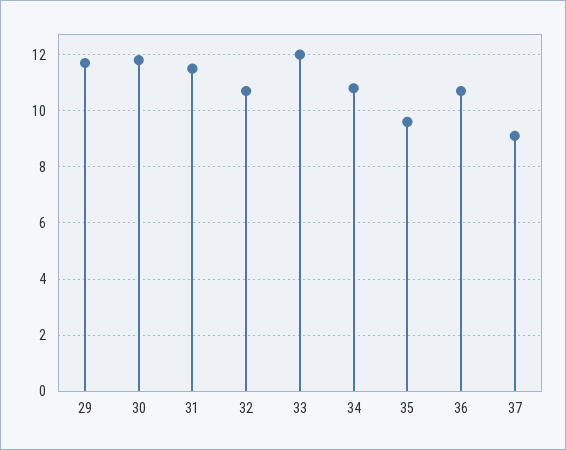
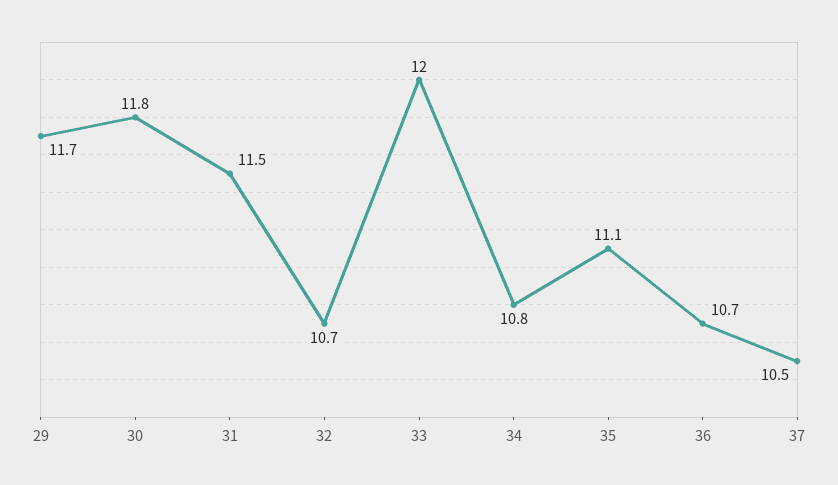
  {
    "29": 11.7,
    "30": 11.8,
    "31": 11.5,
    "32": 10.7,
    "33": 12,
    "34": 10.8,
-   "35": 9.5,
+   "35": 11.1,
    "36": 10.7,
-   "37": 9
+   "37": 10.5
  }

